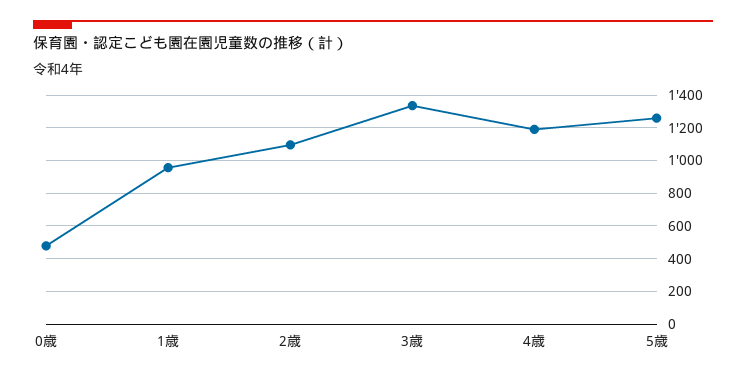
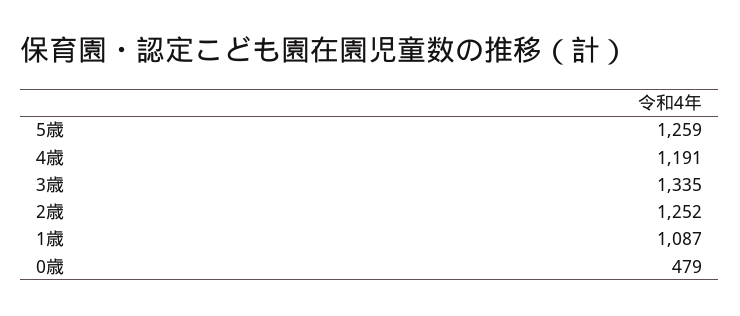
  {
    "0歳": 479,
-   "1歳": 950,
+   "1歳": 1087,
-   "2歳": 1100,
+   "2歳": 1252,
    "3歳": 1335,
    "4歳": 1191,
    "5歳": 1259
  }

